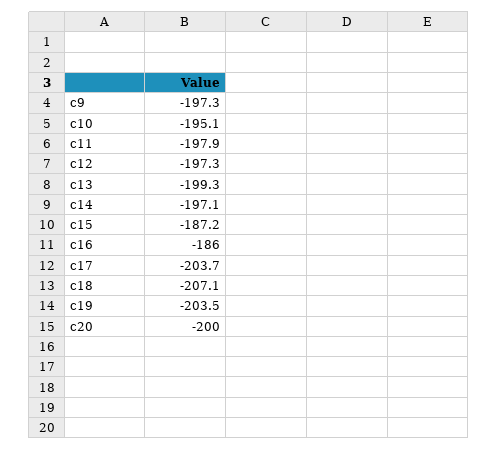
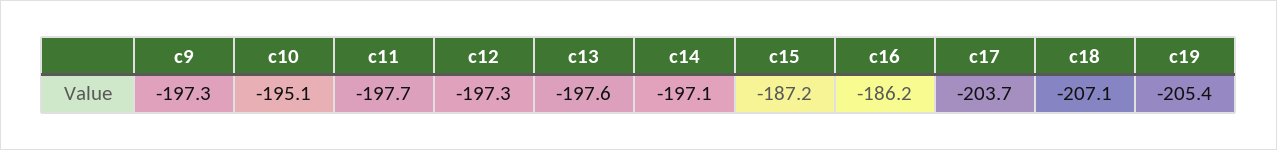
  {
    "c9": -197.3,
    "c10": -195.1,
-   "c11": -197.9,
+   "c11": -197.7,
    "c12": -197.3,
-   "c13": -199.3,
+   "c13": -197.6,
    "c14": -197.1,
    "c15": -187.2,
-   "c16": -186,
+   "c16": -186.2,
    "c17": -203.7,
    "c18": -207.1,
-   "c19": -203.5,
+   "c19": -205.4
-   "c20": -200
  }

